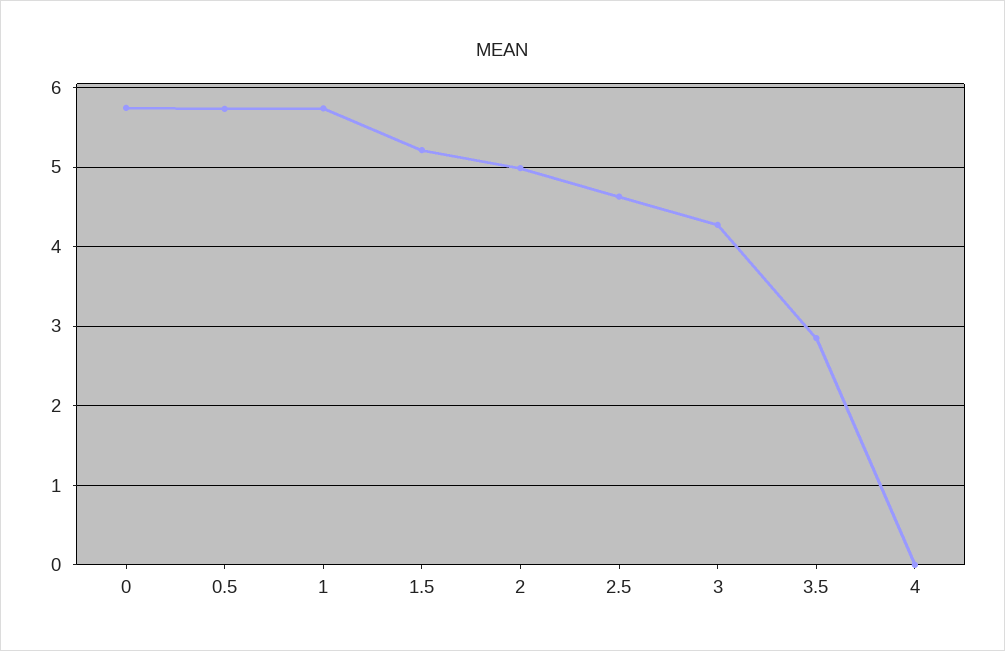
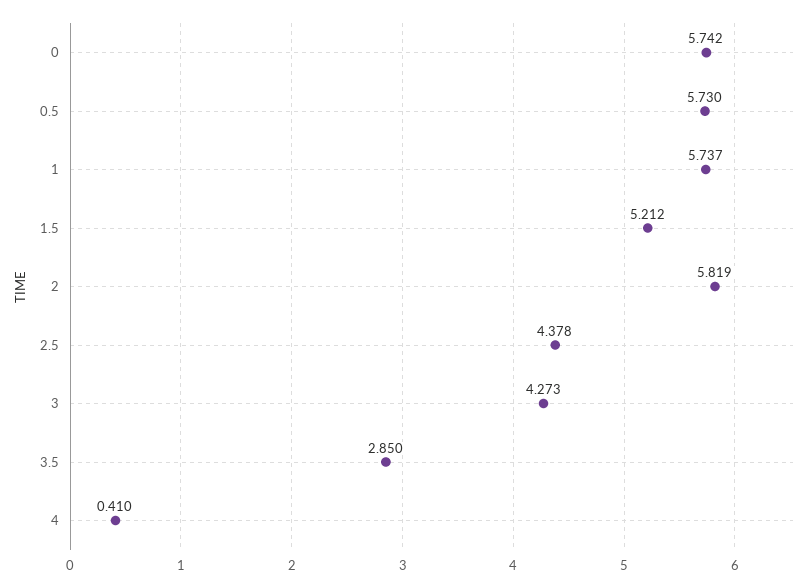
  {
    "0": 5.742,
    "0.5": 5.73,
    "1": 5.737,
    "1.5": 5.212,
-   "2": 5,
+   "2": 5.819,
-   "2.5": 4.6,
+   "2.5": 4.378,
    "3": 4.273,
    "3.5": 2.85,
-   "4": 0
+   "4": 0.41
  }

